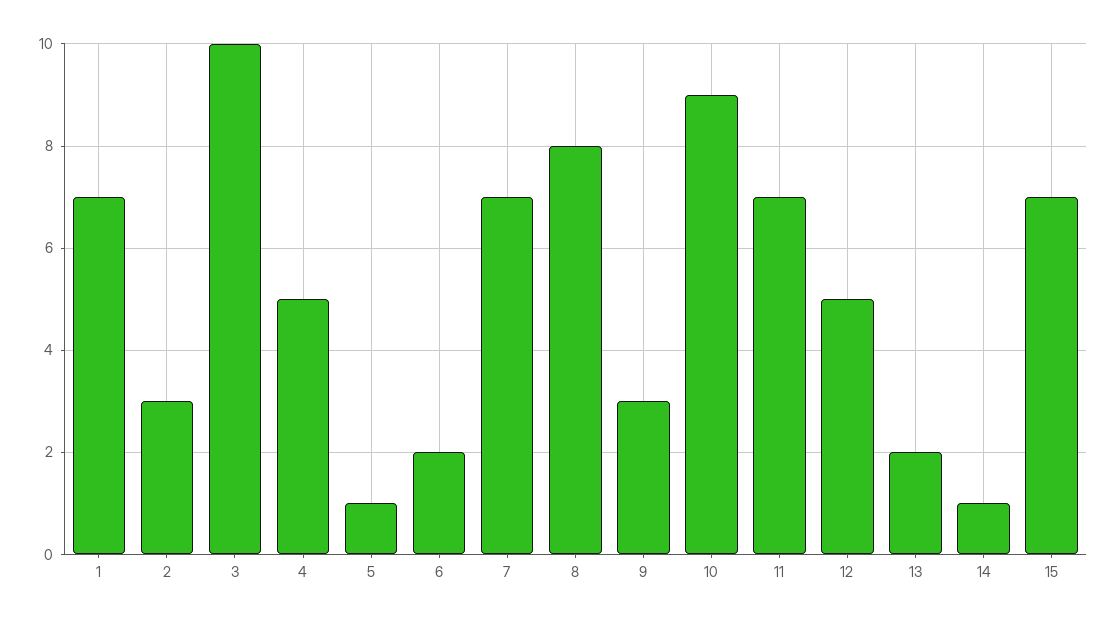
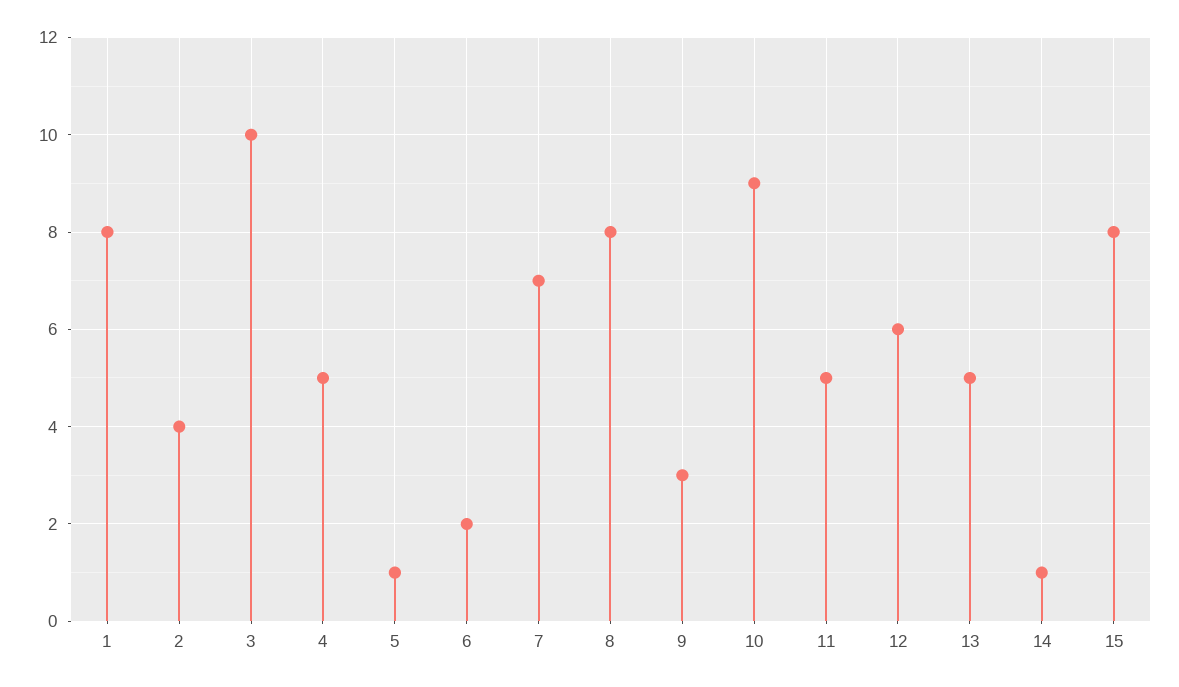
  {
-   "1": 7,
+   "1": 8,
-   "2": 3,
+   "2": 4,
    "3": 10,
    "4": 5,
    "5": 1,
    "6": 2,
    "7": 7,
    "8": 8,
    "9": 3,
    "10": 9,
-   "11": 7,
+   "11": 5,
-   "12": 5,
+   "12": 6,
-   "13": 2,
+   "13": 5,
    "14": 1,
-   "15": 7
+   "15": 8
  }

